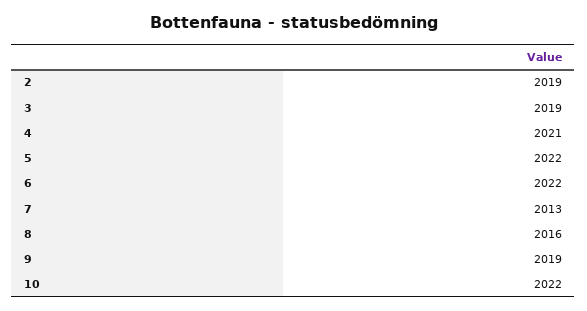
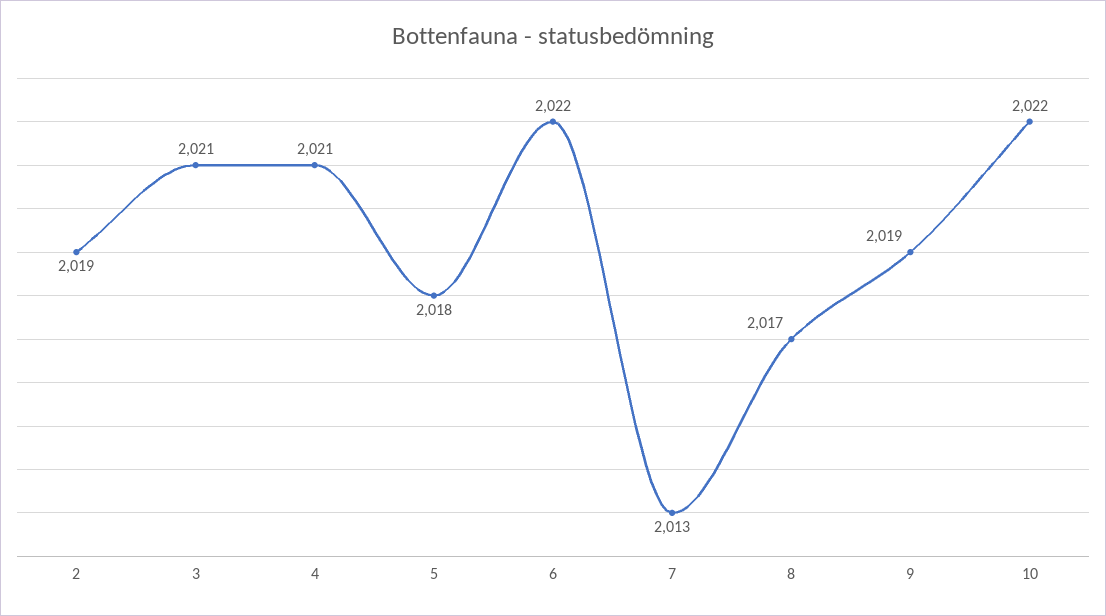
  {
    "2": 2019,
-   "3": 2019,
+   "3": 2021,
    "4": 2021,
-   "5": 2022,
+   "5": 2018,
    "6": 2022,
    "7": 2013,
-   "8": 2016,
+   "8": 2017,
    "9": 2019,
    "10": 2022
  }

